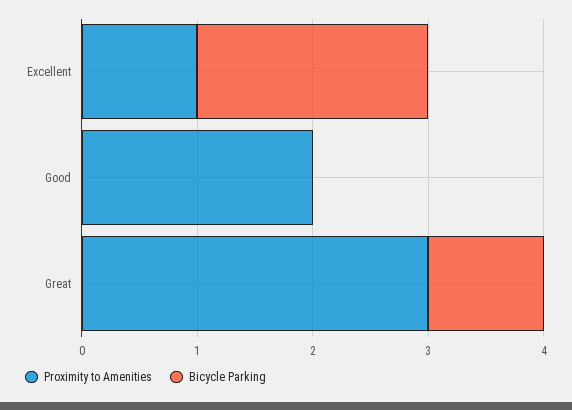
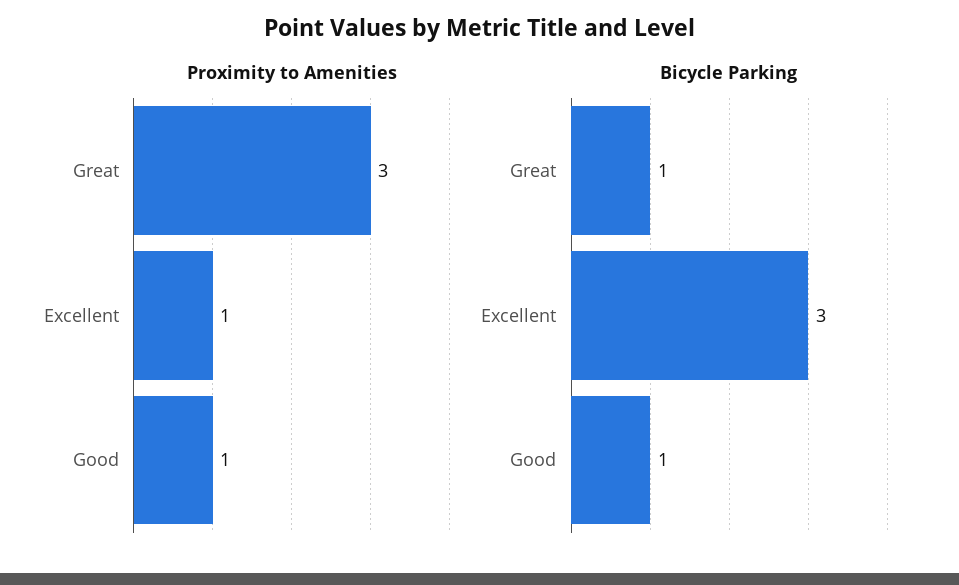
  {
    "Proximity to Amenities": {
      "Excellent": 1,
-     "Good": 2,
+     "Good": 1,
      "Great": 3
    },
    "Bicycle Parking": {
-     "Excellent": 2,
+     "Excellent": 3,
-     "Good": 0,
+     "Good": 1,
      "Great": 1
    }
  }

